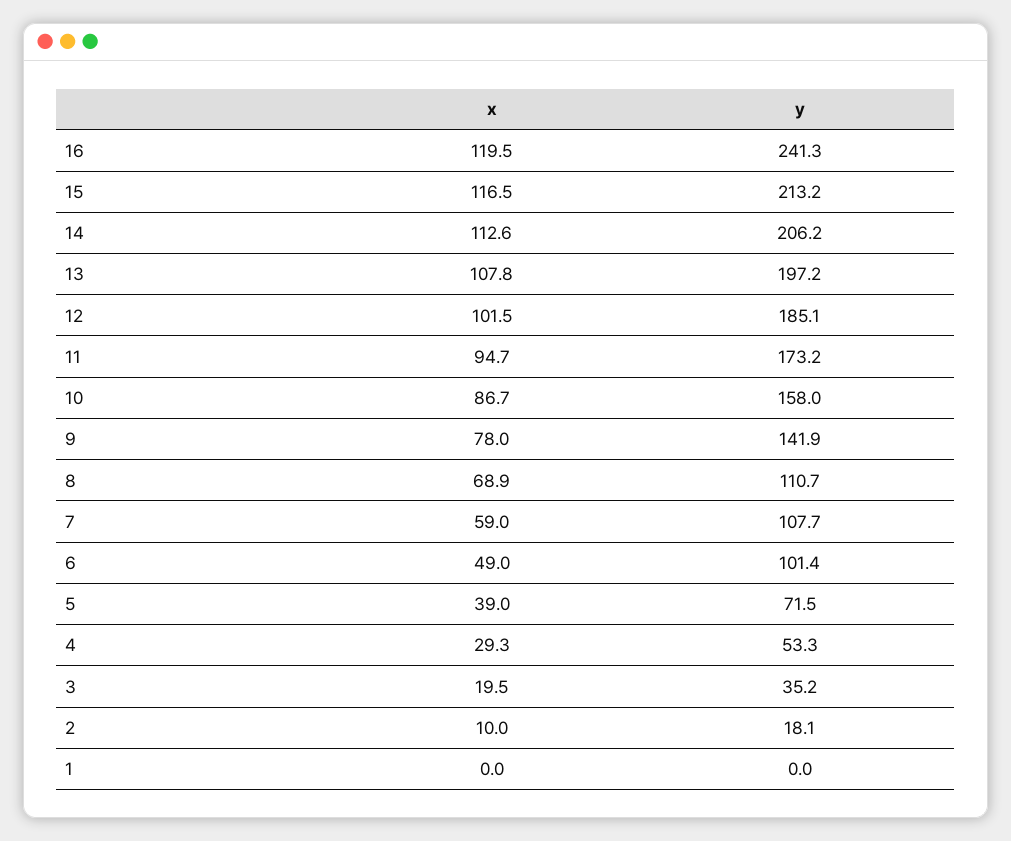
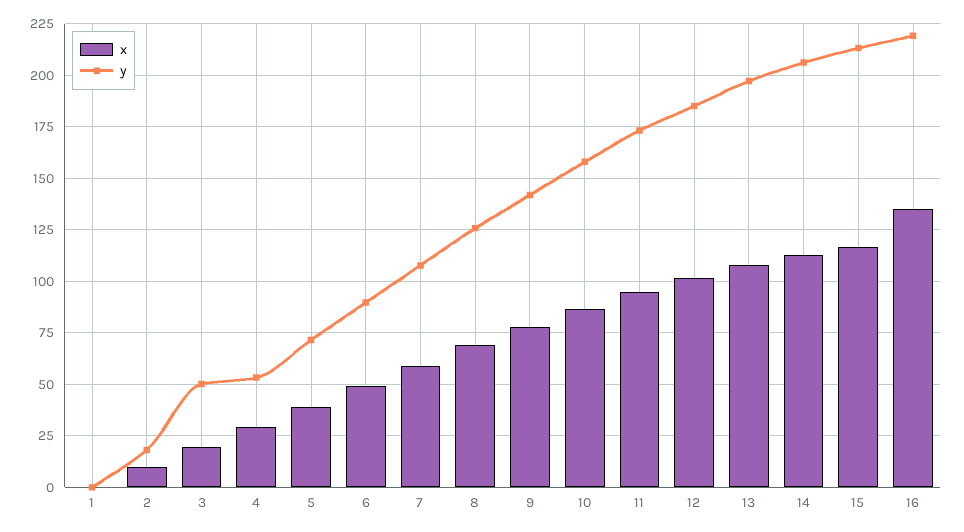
  {
    "x": {
-     "16": 119.5,
+     "16": 135,
      "15": 116.5,
      "14": 112.6,
      "13": 107.8,
      "12": 101.5,
      "11": 94.7,
      "10": 86.7,
      "9": 78,
      "8": 68.9,
      "7": 59,
      "6": 49,
      "5": 39,
      "4": 29.3,
      "3": 19.5,
      "2": 10,
      "1": 0
    },
    "y": {
-     "16": 241.3,
+     "16": 220,
      "15": 213.2,
      "14": 206.2,
      "13": 197.2,
      "12": 185.1,
      "11": 173.2,
      "10": 158,
      "9": 141.9,
-     "8": 110.7,
+     "8": 125,
      "7": 107.7,
-     "6": 101.4,
+     "6": 90,
      "5": 71.5,
      "4": 53.3,
-     "3": 35.2,
+     "3": 50,
      "2": 18.1,
      "1": 0
    }
  }

